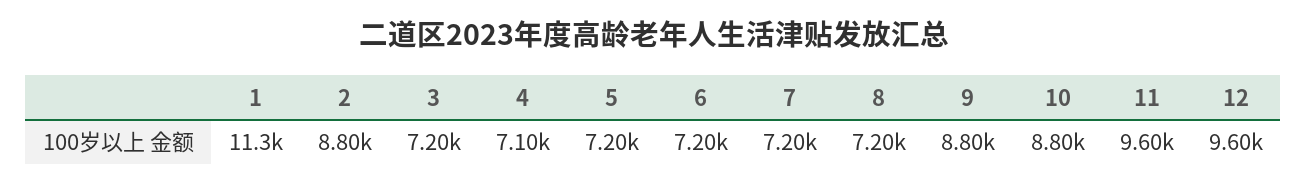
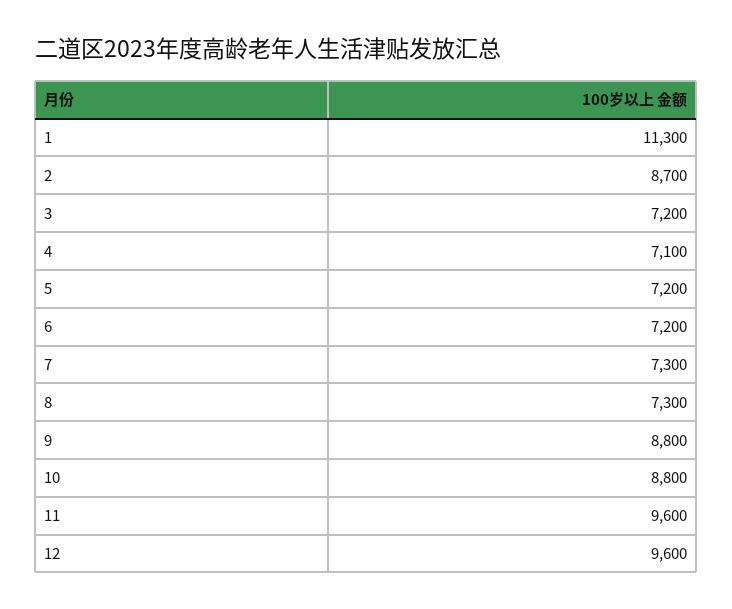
  {
    "1": 11300,
-   "2": 8800,
+   "2": 8700,
    "3": 7200,
    "4": 7100,
    "5": 7200,
    "6": 7200,
-   "7": 7200,
+   "7": 7300,
-   "8": 7200,
+   "8": 7300,
    "9": 8800,
    "10": 8800,
    "11": 9600,
    "12": 9600
  }

